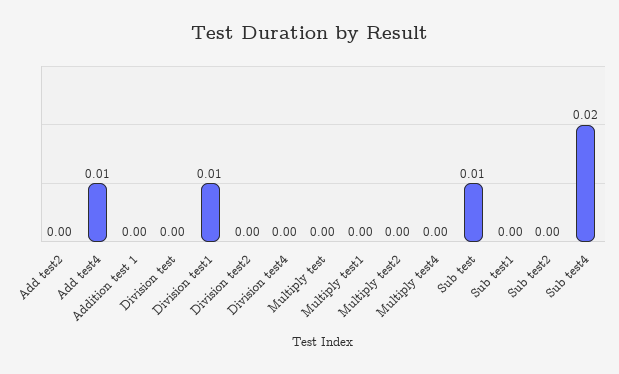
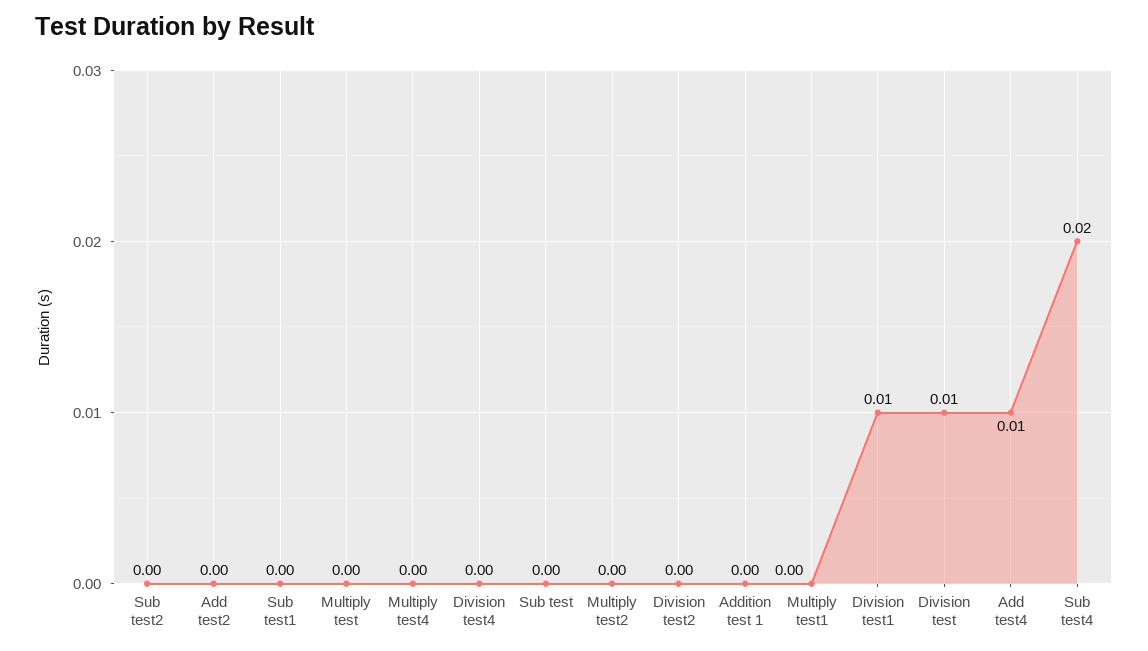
  {
    "Add test2": 0,
    "Add test4": 0.01,
    "Addition test 1": 0,
-   "Division test": 0,
+   "Division test": 0.01,
    "Division test1": 0.01,
    "Division test2": 0,
    "Division test4": 0,
    "Multiply test": 0,
    "Multiply test1": 0,
    "Multiply test2": 0,
    "Multiply test4": 0,
-   "Sub test": 0.01,
+   "Sub test": 0,
    "Sub test1": 0,
    "Sub test2": 0,
    "Sub test4": 0.02
  }

